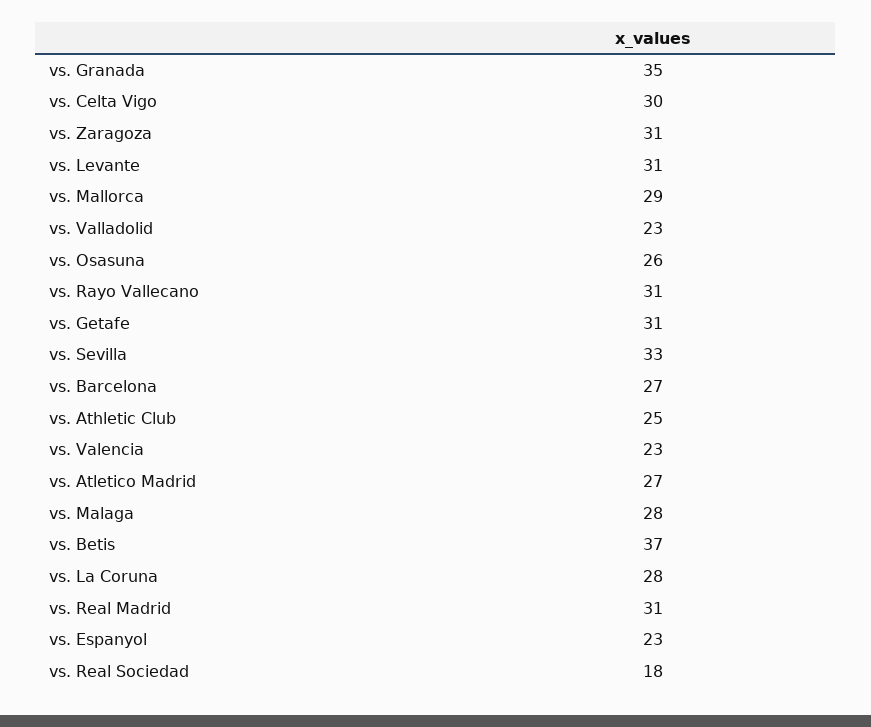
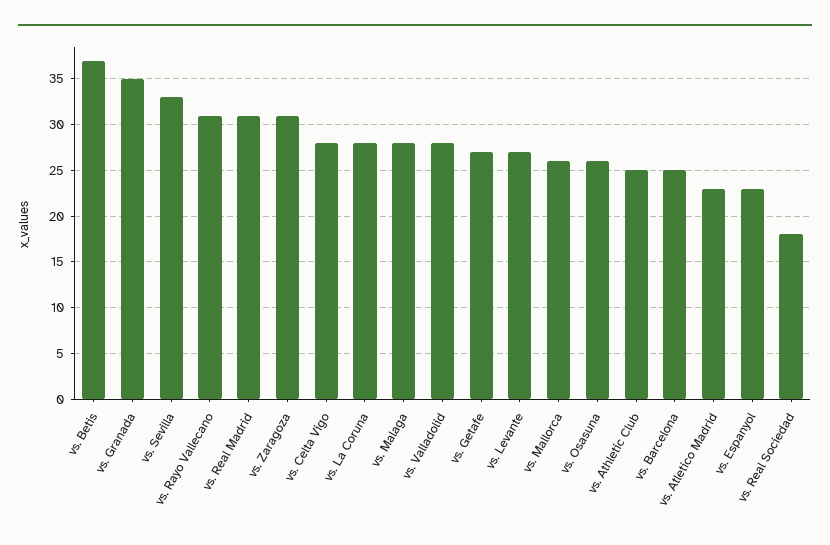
  {
    "vs. Granada": 35,
-   "vs. Celta Vigo": 30,
+   "vs. Celta Vigo": 28,
    "vs. Zaragoza": 31,
-   "vs. Levante": 31,
+   "vs. Levante": 27,
-   "vs. Mallorca": 29,
+   "vs. Mallorca": 26,
-   "vs. Valladolid": 23,
+   "vs. Valladolid": 28,
    "vs. Osasuna": 26,
    "vs. Rayo Vallecano": 31,
-   "vs. Getafe": 31,
+   "vs. Getafe": 27,
    "vs. Sevilla": 33,
-   "vs. Barcelona": 27,
+   "vs. Barcelona": 25,
    "vs. Athletic Club": 25,
-   "vs. Valencia": 23,
-   "vs. Atletico Madrid": 27,
+   "vs. Atletico Madrid": 23,
    "vs. Malaga": 28,
    "vs. Betis": 37,
    "vs. La Coruna": 28,
    "vs. Real Madrid": 31,
    "vs. Espanyol": 23,
    "vs. Real Sociedad": 18
  }

